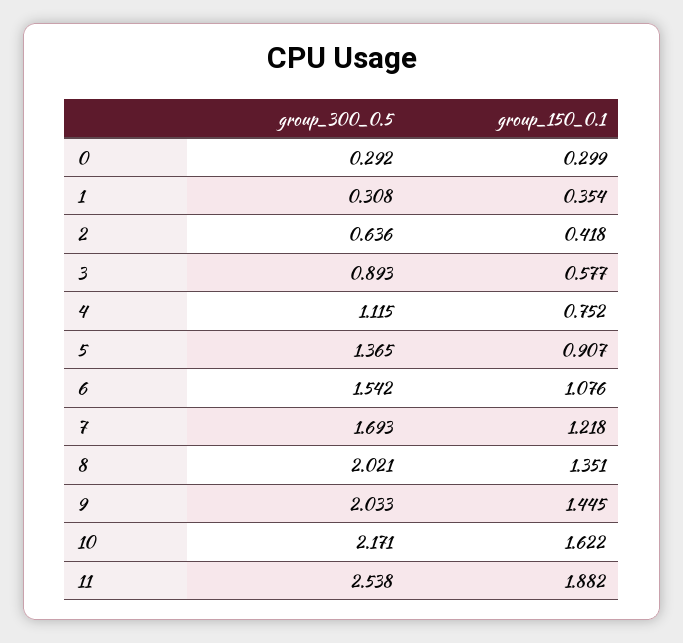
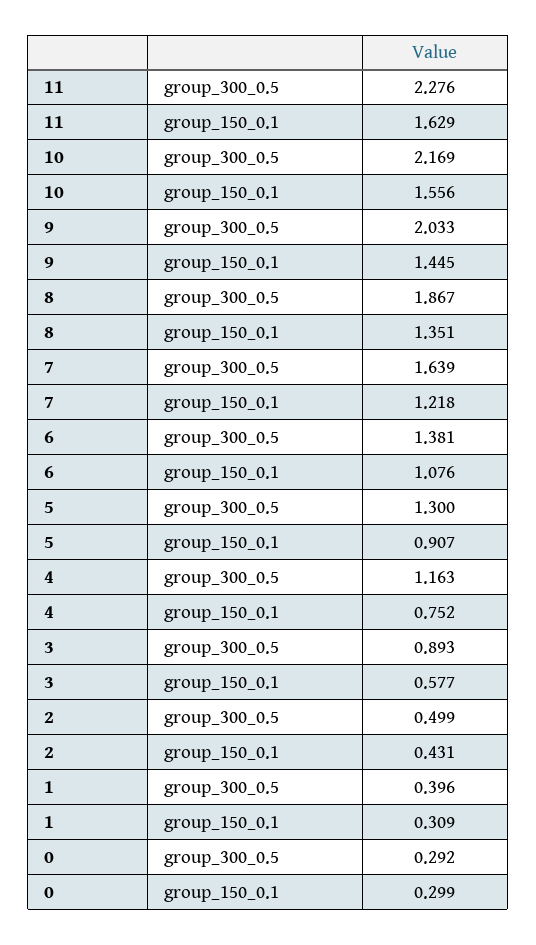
  {
    "group_300_0.5": {
      "0": 0.292,
-     "1": 0.308,
+     "1": 0.396,
-     "2": 0.636,
+     "2": 0.499,
      "3": 0.893,
-     "4": 1.115,
+     "4": 1.163,
-     "5": 1.365,
+     "5": 1.3,
-     "6": 1.542,
+     "6": 1.381,
-     "7": 1.693,
+     "7": 1.639,
-     "8": 2.021,
+     "8": 1.867,
      "9": 2.033,
-     "10": 2.171,
+     "10": 2.169,
-     "11": 2.538
+     "11": 2.276
    },
    "group_150_0.1": {
      "0": 0.299,
-     "1": 0.354,
+     "1": 0.309,
-     "2": 0.418,
+     "2": 0.431,
      "3": 0.577,
      "4": 0.752,
      "5": 0.907,
      "6": 1.076,
      "7": 1.218,
      "8": 1.351,
      "9": 1.445,
-     "10": 1.622,
+     "10": 1.556,
-     "11": 1.882
+     "11": 1.629
    }
  }

